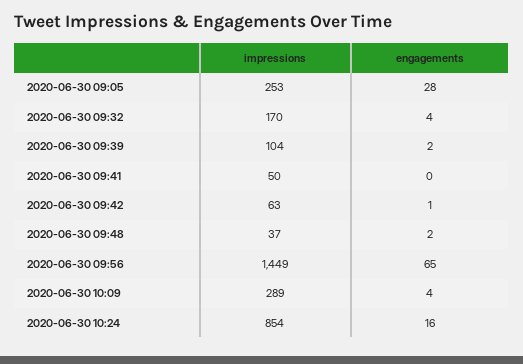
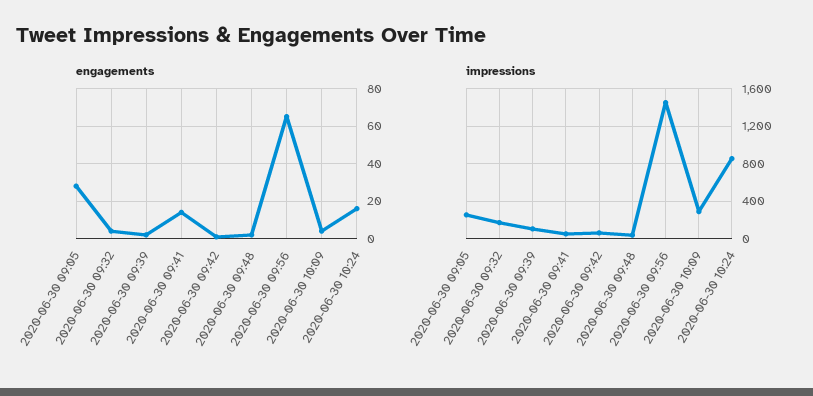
  {
    "impressions": {
      "2020-06-30 09:05": 253,
      "2020-06-30 09:32": 170,
      "2020-06-30 09:39": 104,
      "2020-06-30 09:41": 50,
      "2020-06-30 09:42": 63,
      "2020-06-30 09:48": 37,
      "2020-06-30 09:56": 1449,
      "2020-06-30 10:09": 289,
      "2020-06-30 10:24": 854
    },
    "engagements": {
      "2020-06-30 09:05": 28,
      "2020-06-30 09:32": 4,
      "2020-06-30 09:39": 2,
-     "2020-06-30 09:41": 0,
+     "2020-06-30 09:41": 15,
      "2020-06-30 09:42": 1,
      "2020-06-30 09:48": 2,
      "2020-06-30 09:56": 65,
      "2020-06-30 10:09": 4,
      "2020-06-30 10:24": 16
    }
  }

